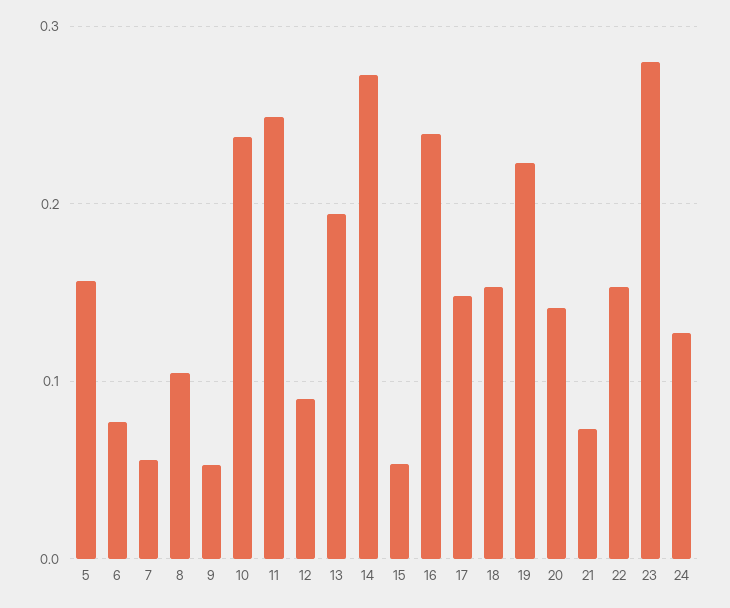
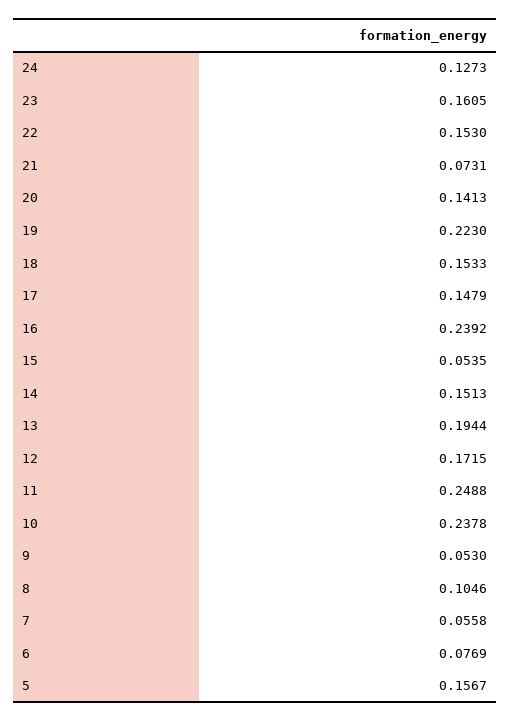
  {
    "5": 0.1567,
    "6": 0.0769,
    "7": 0.0558,
    "8": 0.1046,
    "9": 0.053,
    "10": 0.2378,
    "11": 0.2488,
-   "12": 0.09,
+   "12": 0.1715,
    "13": 0.1944,
-   "14": 0.27,
+   "14": 0.1513,
    "15": 0.0535,
    "16": 0.2392,
    "17": 0.1479,
    "18": 0.1533,
    "19": 0.223,
    "20": 0.1413,
    "21": 0.0731,
    "22": 0.153,
-   "23": 0.28,
+   "23": 0.1605,
    "24": 0.1273
  }

